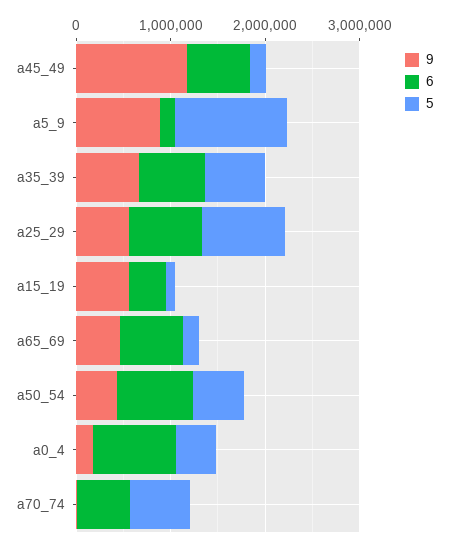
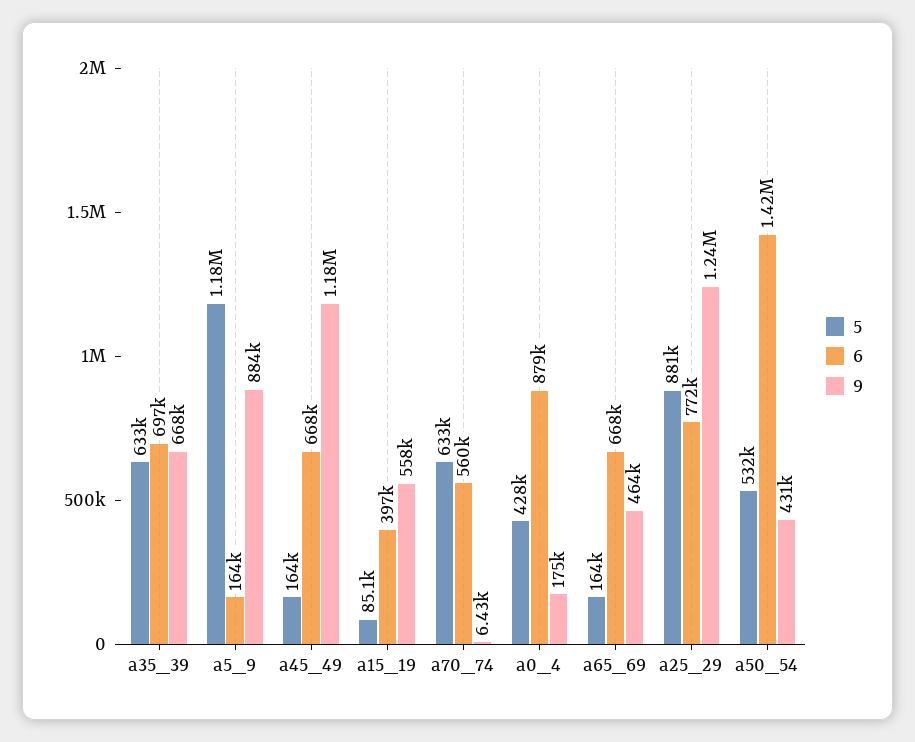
  {
    "9": {
      "a45_49": 1180000,
      "a5_9": 884000,
      "a35_39": 668000,
-     "a25_29": 600000,
+     "a25_29": 1240000,
      "a15_19": 558000,
      "a65_69": 464000,
      "a50_54": 431000,
      "a0_4": 175000,
      "a70_74": 6430
    },
    "6": {
      "a45_49": 668000,
      "a5_9": 164000,
      "a35_39": 697000,
      "a25_29": 772000,
      "a15_19": 397000,
      "a65_69": 668000,
-     "a50_54": 800000,
+     "a50_54": 1420000,
      "a0_4": 879000,
      "a70_74": 560000
    },
    "5": {
      "a45_49": 164000,
      "a5_9": 1180000,
      "a35_39": 633000,
      "a25_29": 881000,
      "a15_19": 85100,
      "a65_69": 164000,
      "a50_54": 532000,
      "a0_4": 428000,
      "a70_74": 633000
    }
  }

